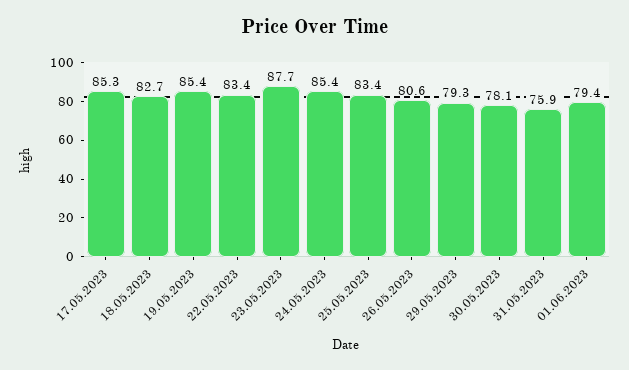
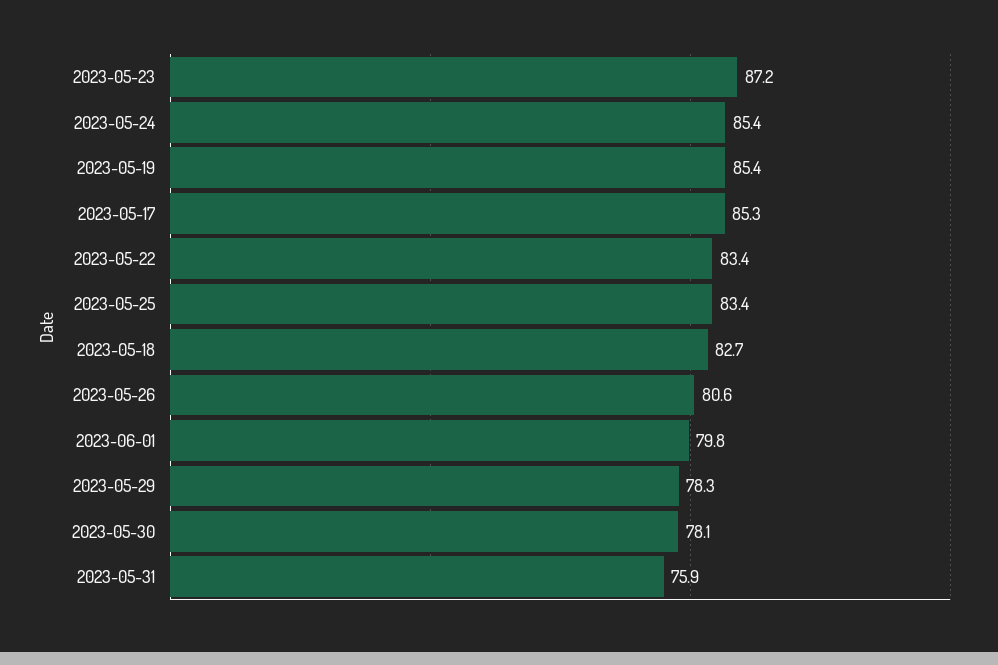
  {
    "17.05.2023": 85.3,
    "18.05.2023": 82.7,
    "19.05.2023": 85.4,
    "22.05.2023": 83.4,
-   "23.05.2023": 87.7,
+   "23.05.2023": 87.2,
    "24.05.2023": 85.4,
    "25.05.2023": 83.4,
    "26.05.2023": 80.6,
-   "29.05.2023": 79.3,
+   "29.05.2023": 78.3,
    "30.05.2023": 78.1,
    "31.05.2023": 75.9,
-   "01.06.2023": 79.4
+   "01.06.2023": 79.8
  }

